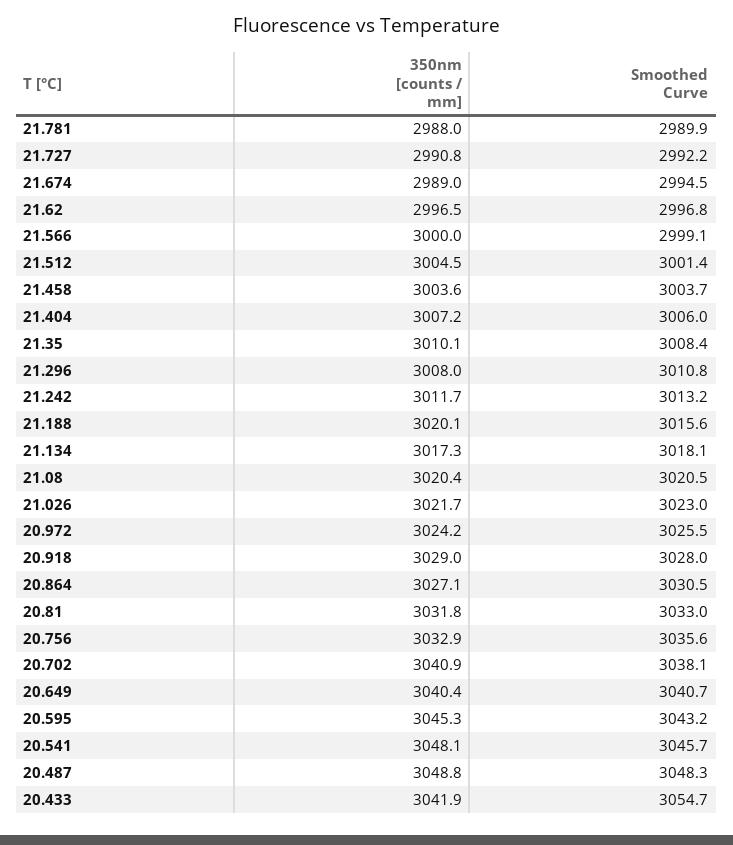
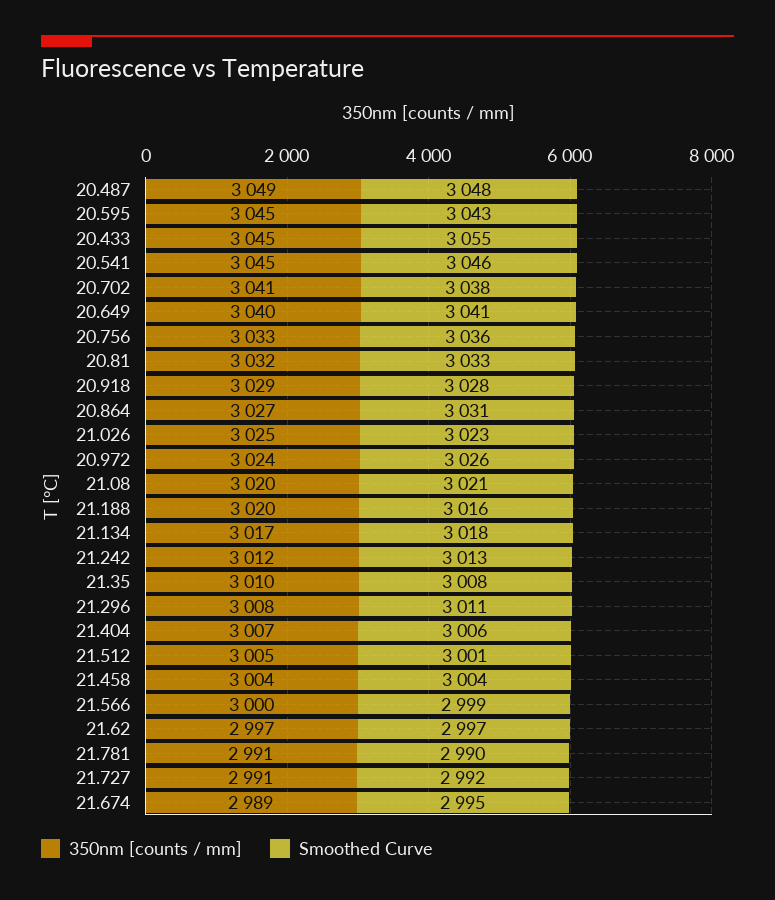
  {
    "350nm [counts / mm]": {
-     "21.781": 2988,
+     "21.781": 2991,
      "21.727": 2990.8,
      "21.674": 2989,
      "21.62": 2996.5,
      "21.566": 3000,
      "21.512": 3004.5,
      "21.458": 3003.6,
      "21.404": 3007.2,
      "21.35": 3010.1,
      "21.296": 3008,
      "21.242": 3011.7,
      "21.188": 3020.1,
      "21.134": 3017.3,
      "21.08": 3020.4,
-     "21.026": 3021.7,
+     "21.026": 3025,
      "20.972": 3024.2,
      "20.918": 3029,
      "20.864": 3027.1,
      "20.81": 3031.8,
      "20.756": 3032.9,
      "20.702": 3040.9,
      "20.649": 3040.4,
      "20.595": 3045.3,
-     "20.541": 3048.1,
+     "20.541": 3045,
      "20.487": 3048.8,
-     "20.433": 3041.9
+     "20.433": 3045
    },
    "Smoothed Curve": {
      "21.781": 2989.9,
      "21.727": 2992.2,
      "21.674": 2994.5,
      "21.62": 2996.8,
      "21.566": 2999.1,
      "21.512": 3001.4,
      "21.458": 3003.7,
      "21.404": 3006,
      "21.35": 3008.4,
      "21.296": 3010.8,
      "21.242": 3013.2,
      "21.188": 3015.6,
      "21.134": 3018.1,
      "21.08": 3020.5,
      "21.026": 3023,
      "20.972": 3025.5,
      "20.918": 3028,
      "20.864": 3030.5,
      "20.81": 3033,
      "20.756": 3035.6,
      "20.702": 3038.1,
      "20.649": 3040.7,
      "20.595": 3043.2,
      "20.541": 3045.7,
      "20.487": 3048.3,
      "20.433": 3054.7
    }
  }

